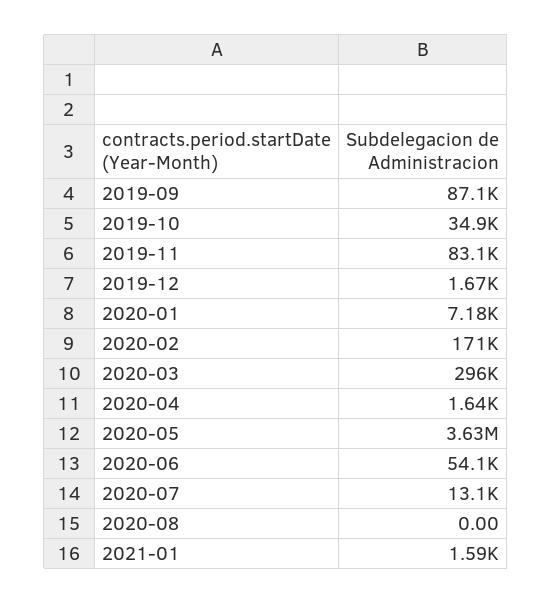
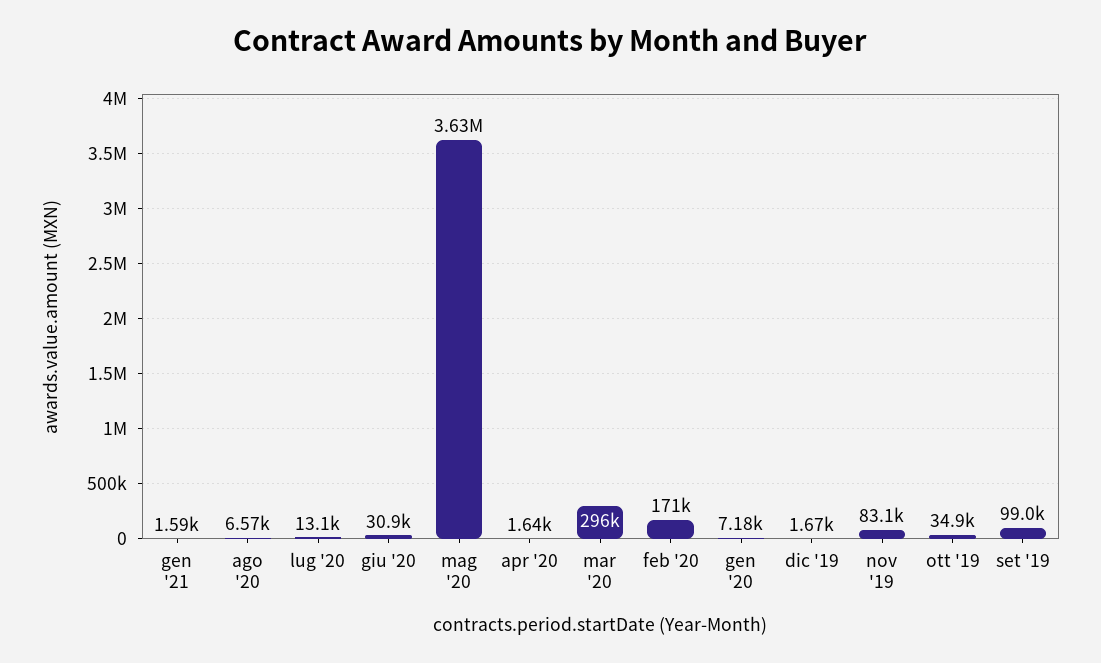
  {
-   "2019-09": 87100,
+   "2019-09": 99000,
    "2019-10": 34900,
    "2019-11": 83100,
    "2019-12": 1670,
    "2020-01": 7180,
    "2020-02": 171000,
    "2020-03": 296000,
    "2020-04": 1640,
    "2020-05": 3630000,
-   "2020-06": 54100,
+   "2020-06": 30900,
    "2020-07": 13100,
-   "2020-08": 0,
+   "2020-08": 6570,
    "2021-01": 1590
  }

